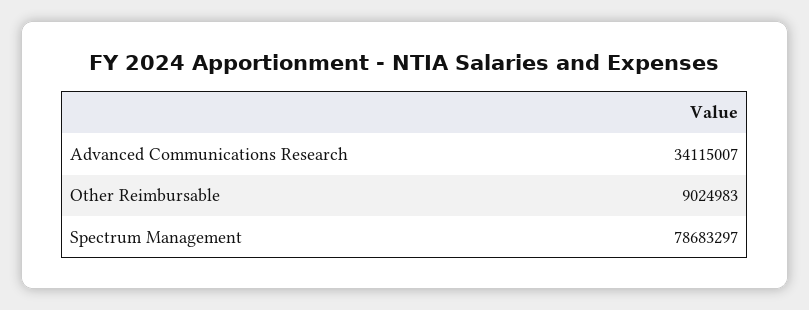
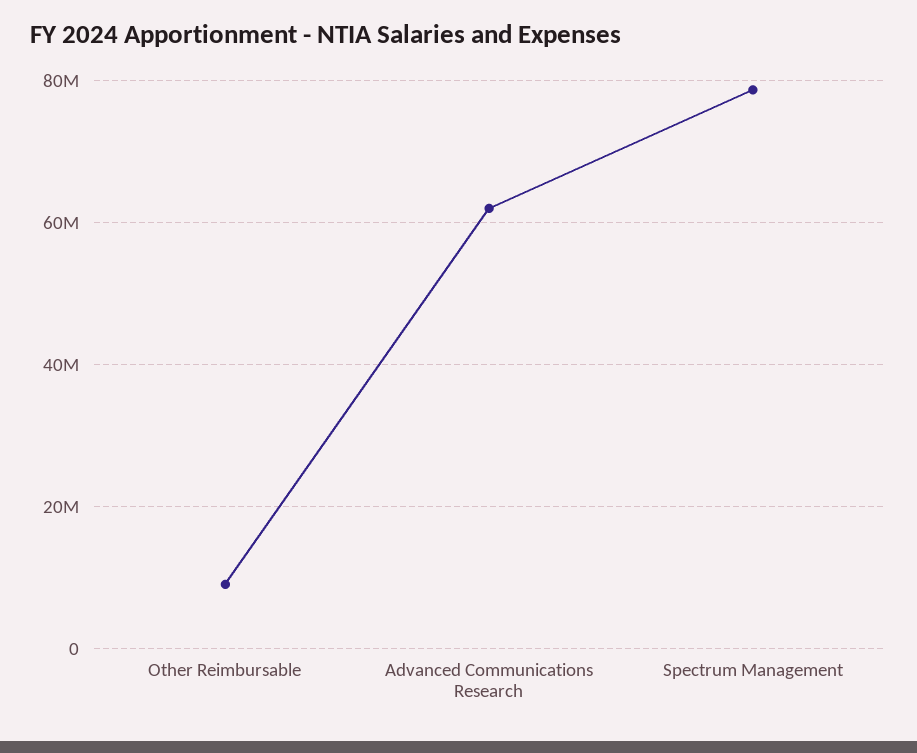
  {
-   "Advanced Communications Research": 34115007,
+   "Advanced Communications Research": 62000000,
    "Other Reimbursable": 9024983,
    "Spectrum Management": 78683297
  }

